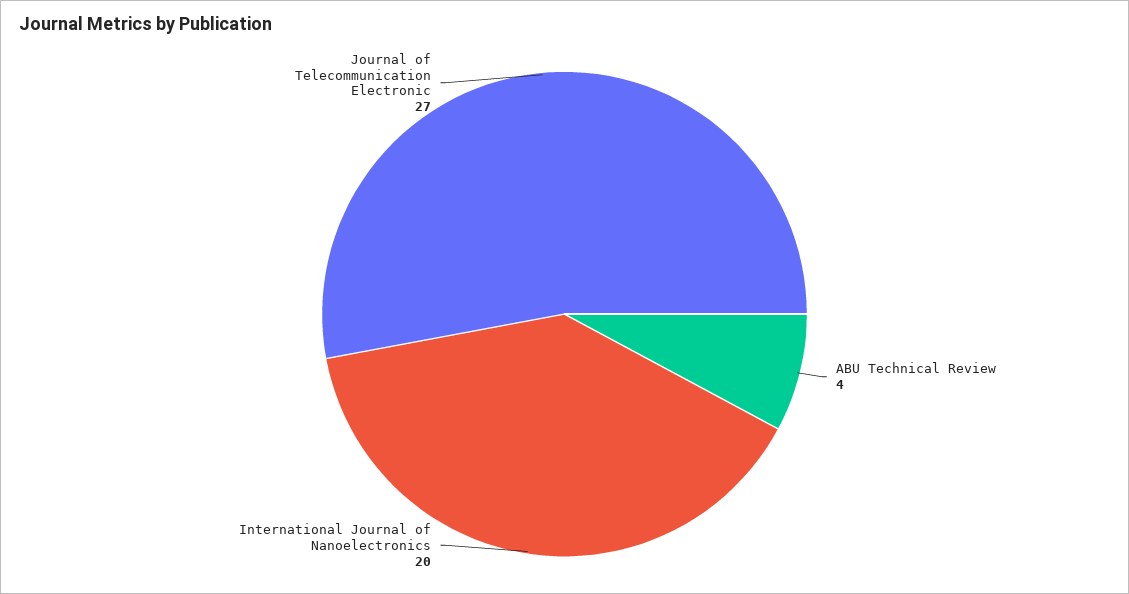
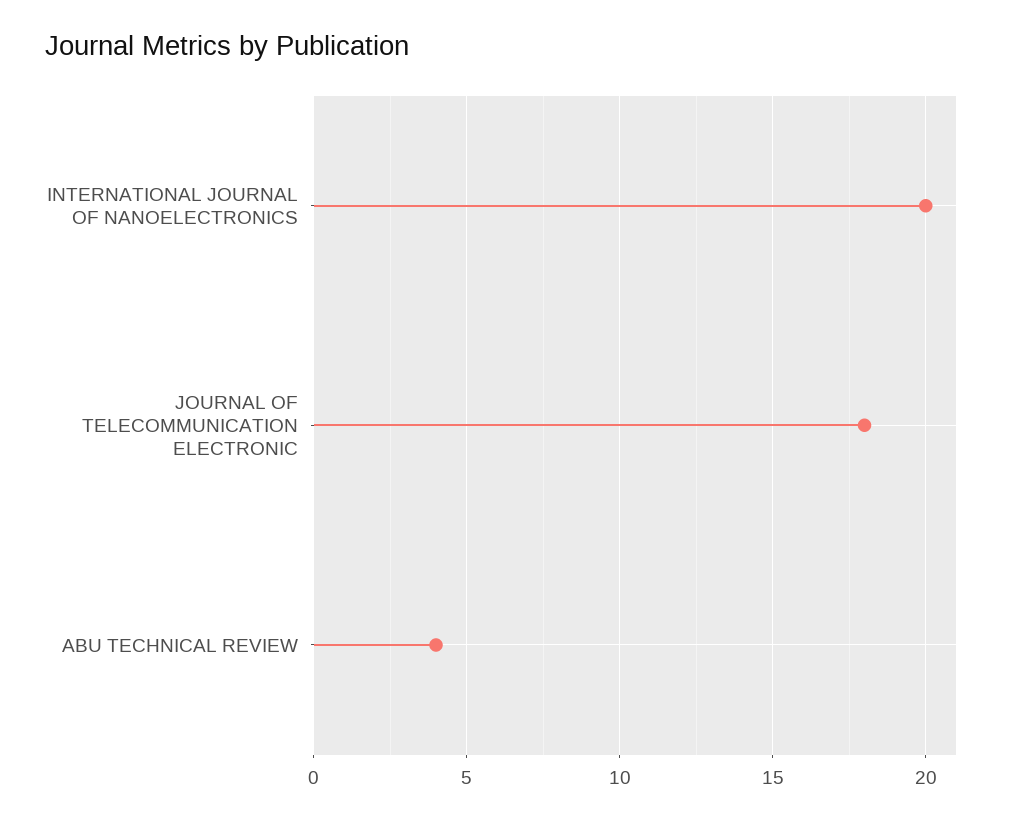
  {
    "ABU Technical Review": 4,
    "International Journal of Nanoelectronics": 20,
-   "Journal of Telecommunication Electronic": 27
+   "Journal of Telecommunication Electronic": 18
  }

